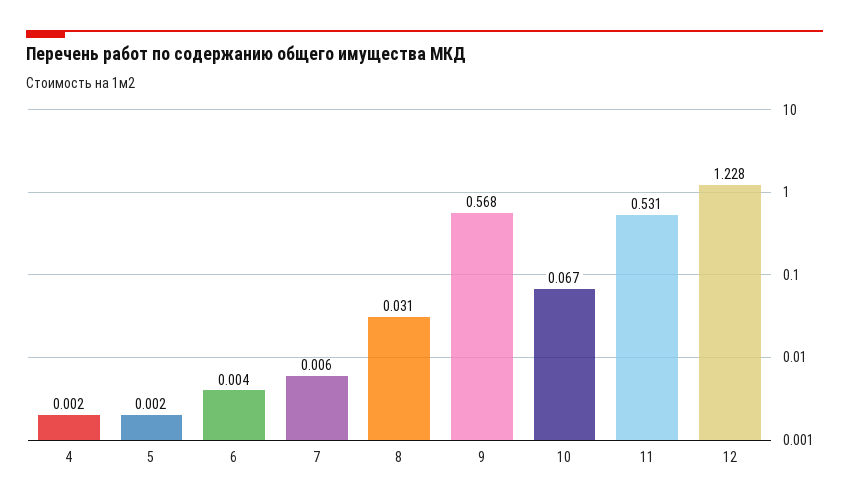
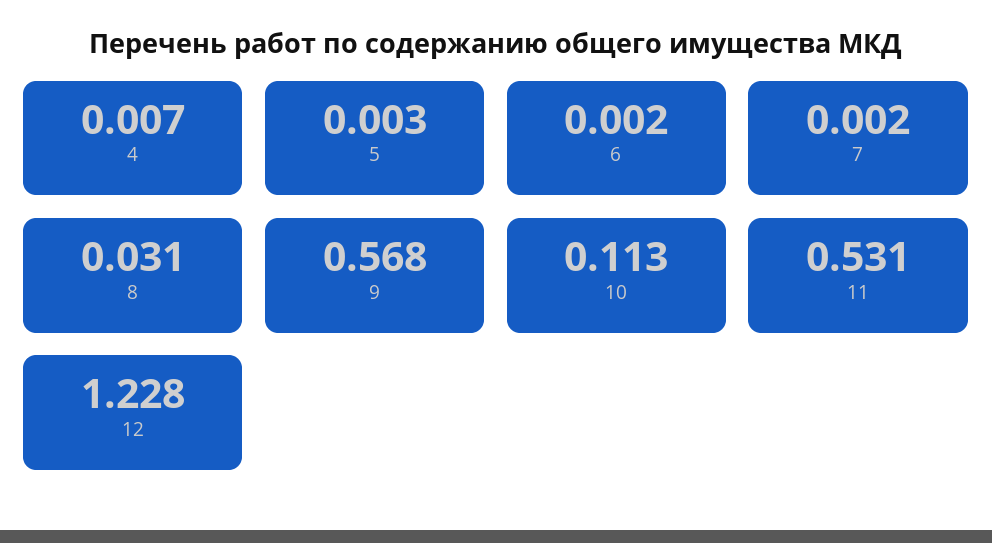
  {
-   "4": 0.002,
+   "4": 0.007,
-   "5": 0.002,
+   "5": 0.003,
-   "6": 0.004,
+   "6": 0.002,
-   "7": 0.006,
+   "7": 0.002,
    "8": 0.031,
    "9": 0.568,
-   "10": 0.067,
+   "10": 0.113,
    "11": 0.531,
    "12": 1.228
  }

